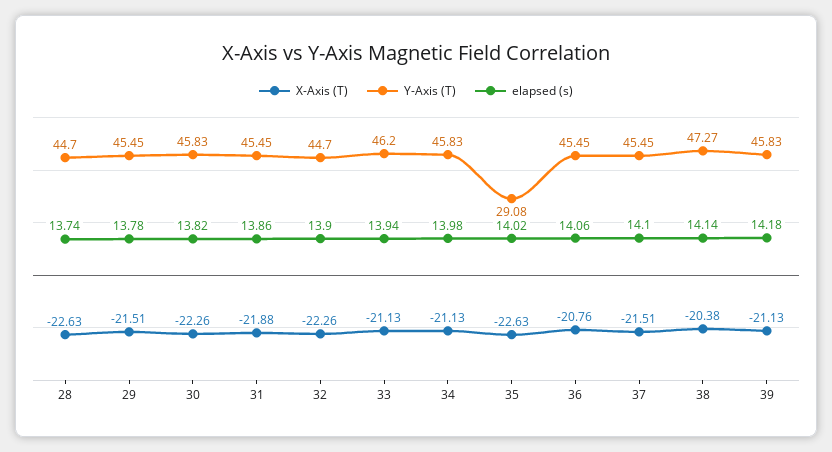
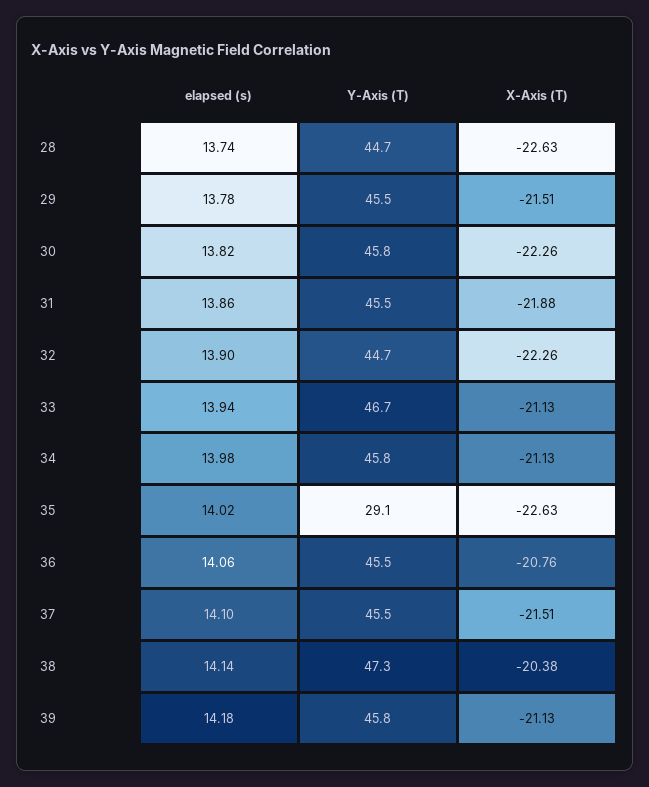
  {
    "X-Axis (T)": {
      "28": -22.63,
      "29": -21.51,
      "30": -22.26,
      "31": -21.88,
      "32": -22.26,
      "33": -21.13,
      "34": -21.13,
      "35": -22.63,
      "36": -20.76,
      "37": -21.51,
      "38": -20.38,
      "39": -21.13
    },
    "Y-Axis (T)": {
      "28": 44.7,
      "29": 45.45,
      "30": 45.83,
      "31": 45.45,
      "32": 44.7,
-     "33": 46.2,
+     "33": 46.7,
      "34": 45.83,
      "35": 29.08,
      "36": 45.45,
      "37": 45.45,
      "38": 47.27,
      "39": 45.83
    },
    "elapsed (s)": {
      "28": 13.74,
      "29": 13.78,
      "30": 13.82,
      "31": 13.86,
      "32": 13.9,
      "33": 13.94,
      "34": 13.98,
      "35": 14.02,
      "36": 14.06,
      "37": 14.1,
      "38": 14.14,
      "39": 14.18
    }
  }

